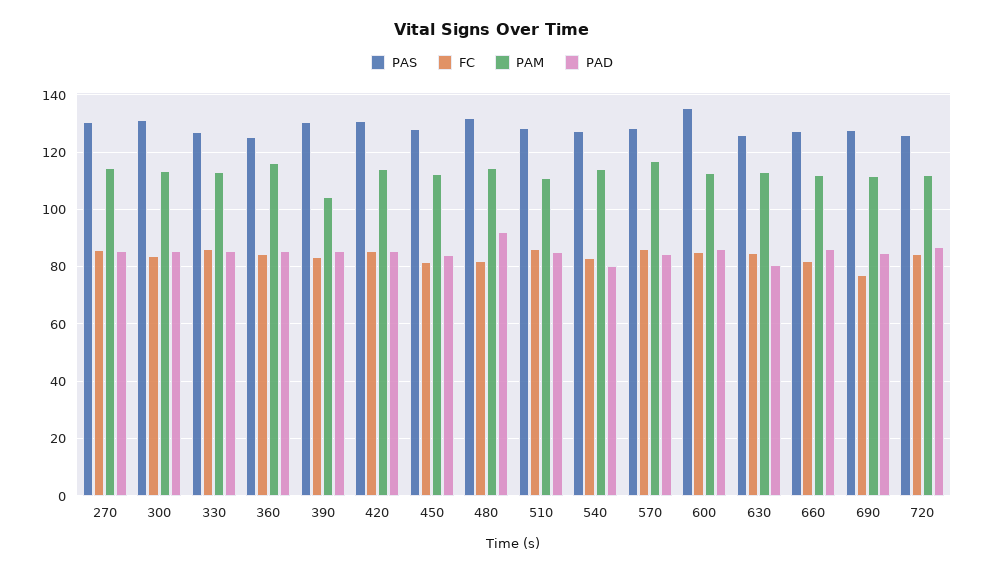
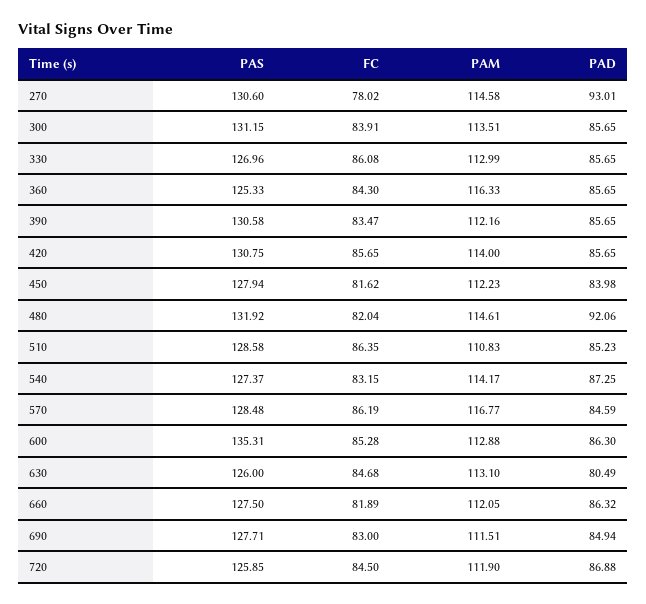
  {
    "PAS": {
      "270": 130.6,
      "300": 131.15,
      "330": 126.96,
      "360": 125.33,
      "390": 130.58,
      "420": 130.75,
      "450": 127.94,
      "480": 131.92,
      "510": 128.58,
      "540": 127.37,
      "570": 128.48,
      "600": 135.31,
      "630": 126,
      "660": 127.5,
      "690": 127.71,
      "720": 125.85
    },
    "FC": {
-     "270": 85,
+     "270": 78.02,
      "300": 83.91,
      "330": 86.08,
      "360": 84.3,
      "390": 83.47,
      "420": 85.65,
      "450": 81.62,
      "480": 82.04,
      "510": 86.35,
      "540": 83.15,
      "570": 86.19,
      "600": 85.28,
      "630": 84.68,
      "660": 81.89,
-     "690": 77.5,
+     "690": 83,
      "720": 84.5
    },
    "PAM": {
      "270": 114.58,
      "300": 113.51,
      "330": 112.99,
      "360": 116.33,
-     "390": 105,
+     "390": 112.16,
      "420": 114,
      "450": 112.23,
      "480": 114.61,
      "510": 110.83,
      "540": 114.17,
      "570": 116.77,
      "600": 112.88,
      "630": 113.1,
      "660": 112.05,
      "690": 111.51,
      "720": 111.9
    },
    "PAD": {
-     "270": 85,
+     "270": 93.01,
      "300": 85.65,
      "330": 85.65,
      "360": 85.65,
      "390": 85.65,
      "420": 85.65,
      "450": 83.98,
      "480": 92.06,
      "510": 85.23,
-     "540": 80,
+     "540": 87.25,
      "570": 84.59,
      "600": 86.3,
      "630": 80.49,
      "660": 86.32,
      "690": 84.94,
      "720": 86.88
    }
  }

